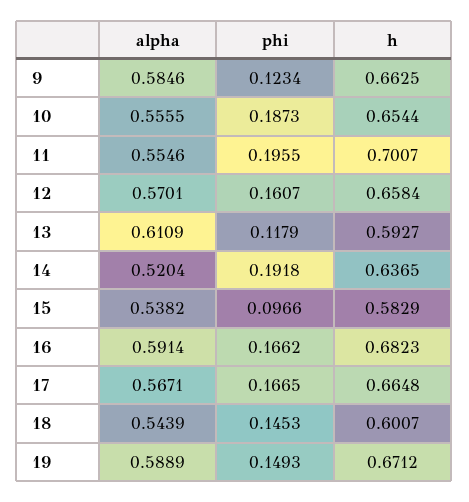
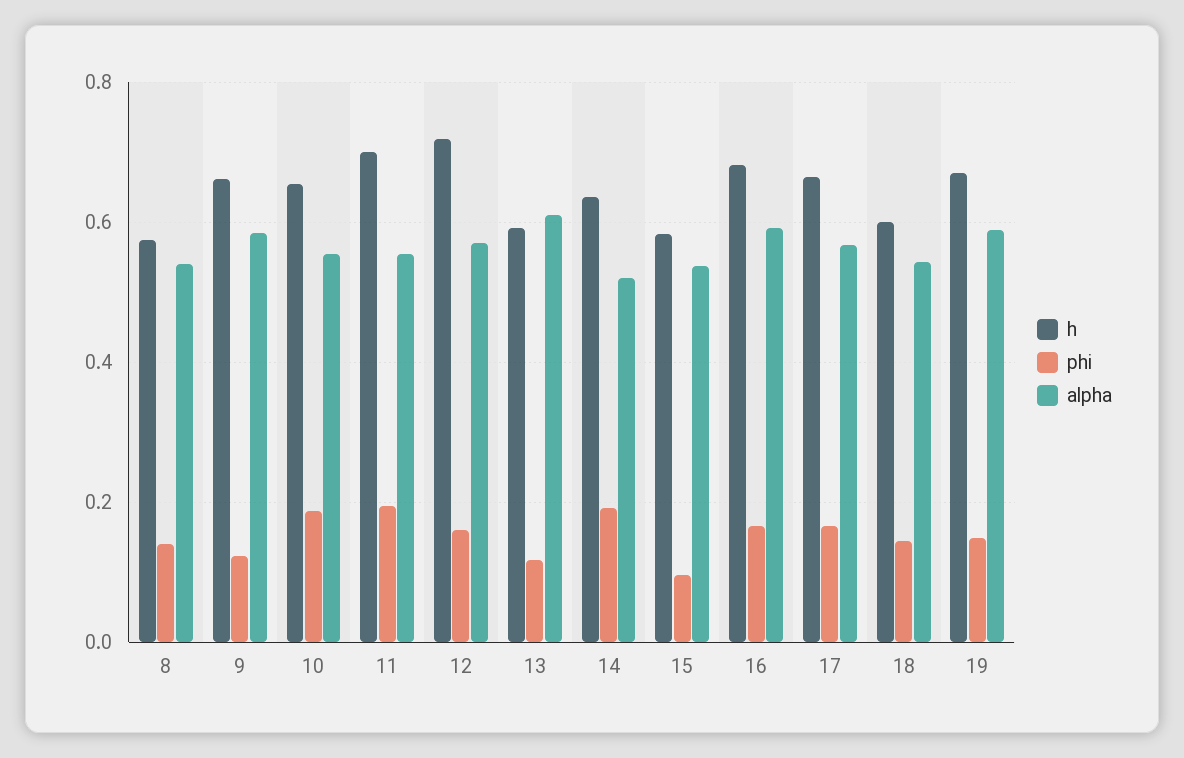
  {
    "alpha": {
      "9": 0.5846,
      "10": 0.5555,
      "11": 0.5546,
      "12": 0.5701,
      "13": 0.6109,
      "14": 0.5204,
      "15": 0.5382,
      "16": 0.5914,
      "17": 0.5671,
      "18": 0.5439,
-     "19": 0.5889
+     "19": 0.5889,
+     "8": 0.54
    },
    "phi": {
      "9": 0.1234,
      "10": 0.1873,
      "11": 0.1955,
      "12": 0.1607,
      "13": 0.1179,
      "14": 0.1918,
      "15": 0.0966,
      "16": 0.1662,
      "17": 0.1665,
      "18": 0.1453,
-     "19": 0.1493
+     "19": 0.1493,
+     "8": 0.14
    },
    "h": {
      "9": 0.6625,
      "10": 0.6544,
      "11": 0.7007,
-     "12": 0.6584,
+     "12": 0.72,
      "13": 0.5927,
      "14": 0.6365,
      "15": 0.5829,
      "16": 0.6823,
      "17": 0.6648,
      "18": 0.6007,
-     "19": 0.6712
+     "19": 0.6712,
+     "8": 0.58
    }
  }

